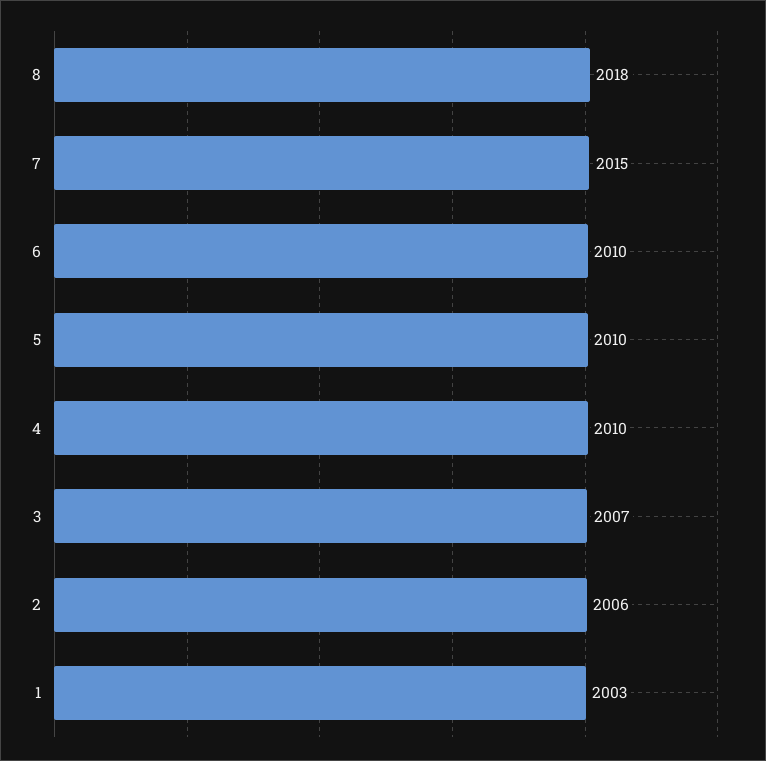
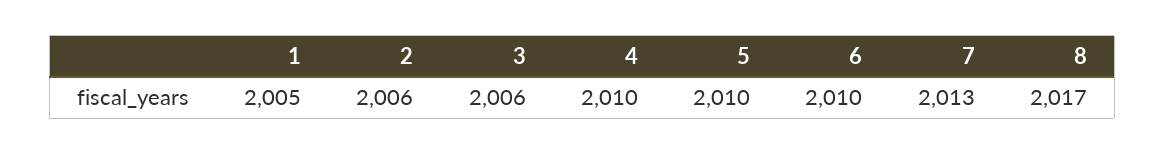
  {
-   "8": 2018,
+   "8": 2017,
-   "7": 2015,
+   "7": 2013,
    "6": 2010,
    "5": 2010,
    "4": 2010,
-   "3": 2007,
+   "3": 2006,
    "2": 2006,
-   "1": 2003
+   "1": 2005
  }

